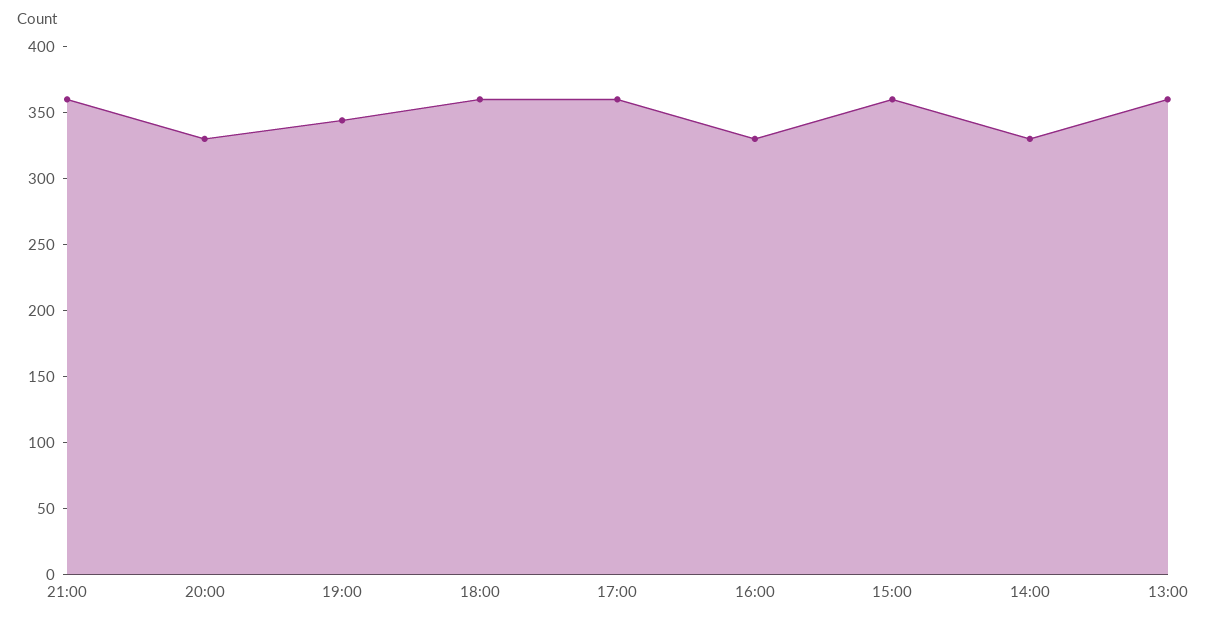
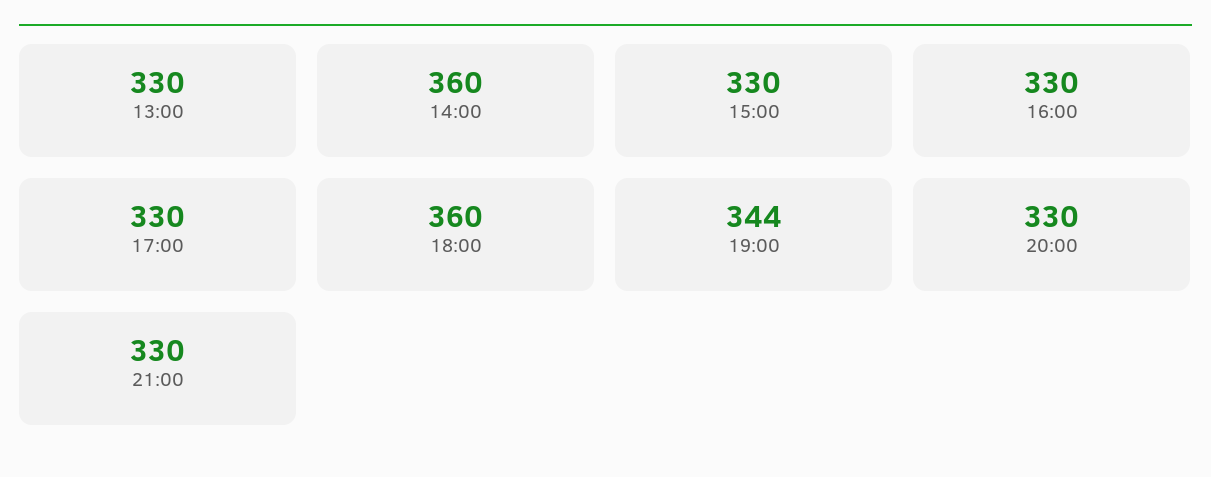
  {
-   "21:00": 360,
+   "21:00": 330,
    "20:00": 330,
    "19:00": 344,
    "18:00": 360,
-   "17:00": 360,
+   "17:00": 330,
    "16:00": 330,
-   "15:00": 360,
+   "15:00": 330,
-   "14:00": 330,
+   "14:00": 360,
-   "13:00": 360
+   "13:00": 330
  }

